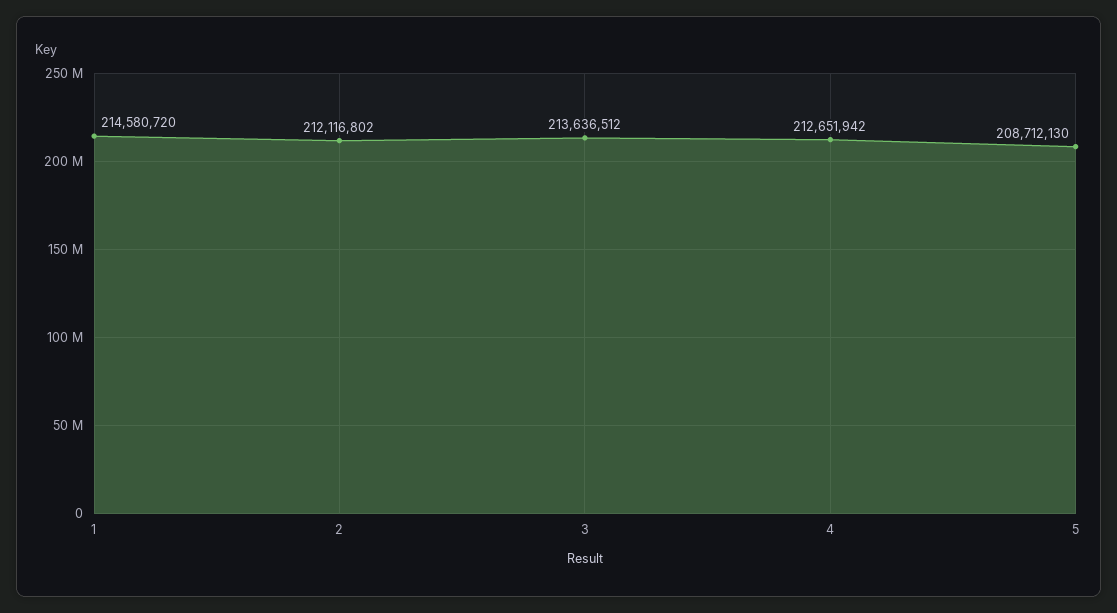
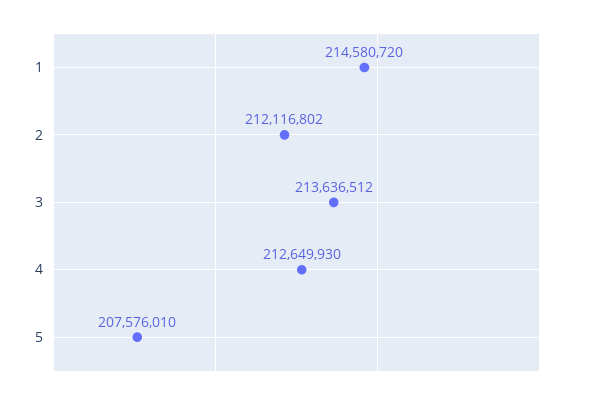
  {
    "1": 214580720,
    "2": 212116802,
    "3": 213636512,
-   "4": 212651942,
+   "4": 212649930,
-   "5": 208712130
+   "5": 207576010
  }

